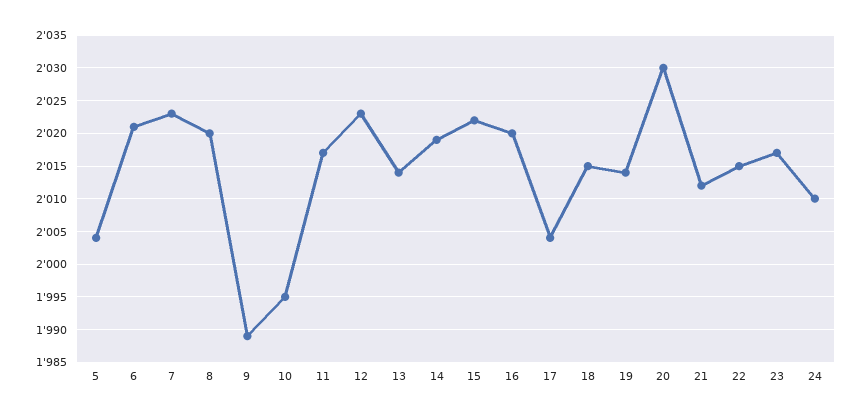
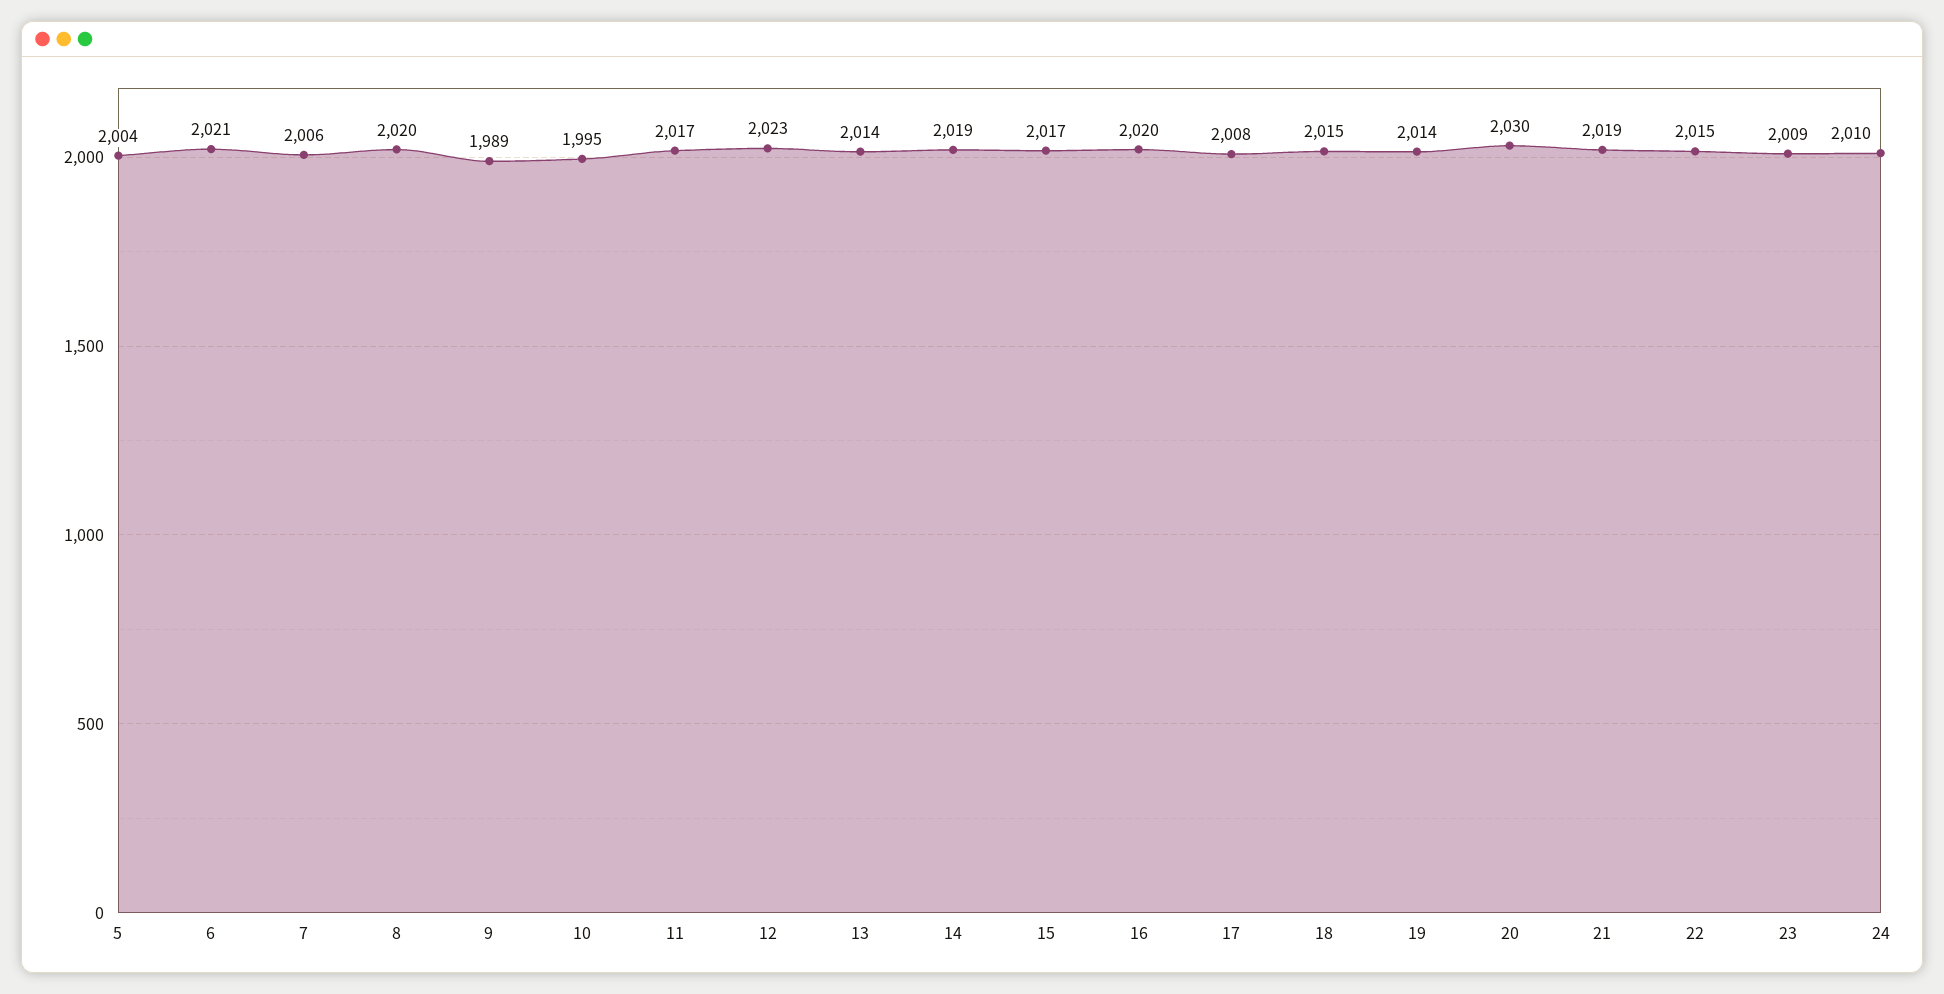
  {
    "5": 2004,
    "6": 2021,
-   "7": 2023,
+   "7": 2006,
    "8": 2020,
    "9": 1989,
    "10": 1995,
    "11": 2017,
    "12": 2023,
    "13": 2014,
    "14": 2019,
-   "15": 2022,
+   "15": 2017,
    "16": 2020,
-   "17": 2004,
+   "17": 2008,
    "18": 2015,
    "19": 2014,
    "20": 2030,
-   "21": 2012,
+   "21": 2019,
    "22": 2015,
-   "23": 2017,
+   "23": 2009,
    "24": 2010
  }

